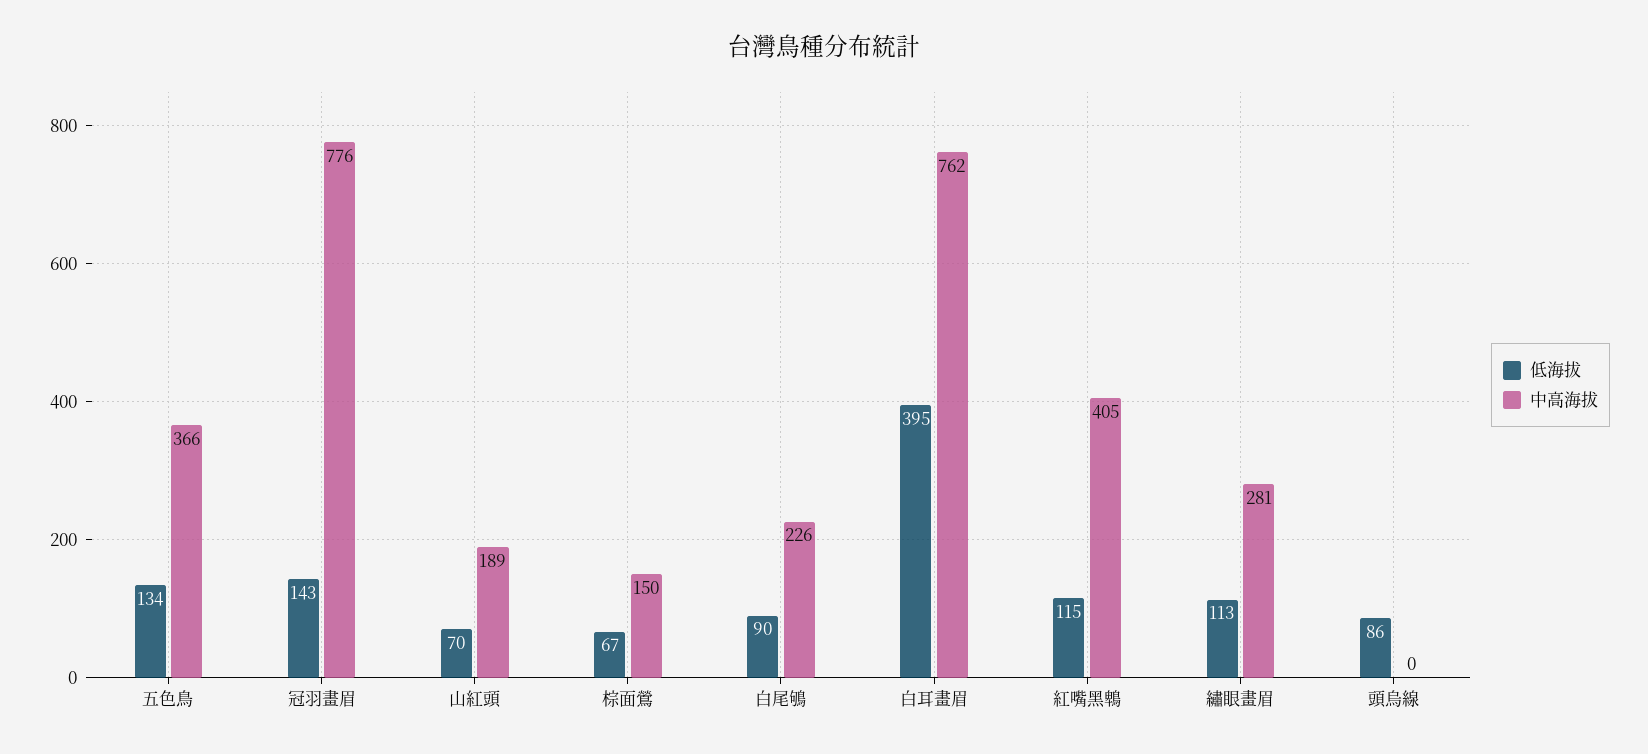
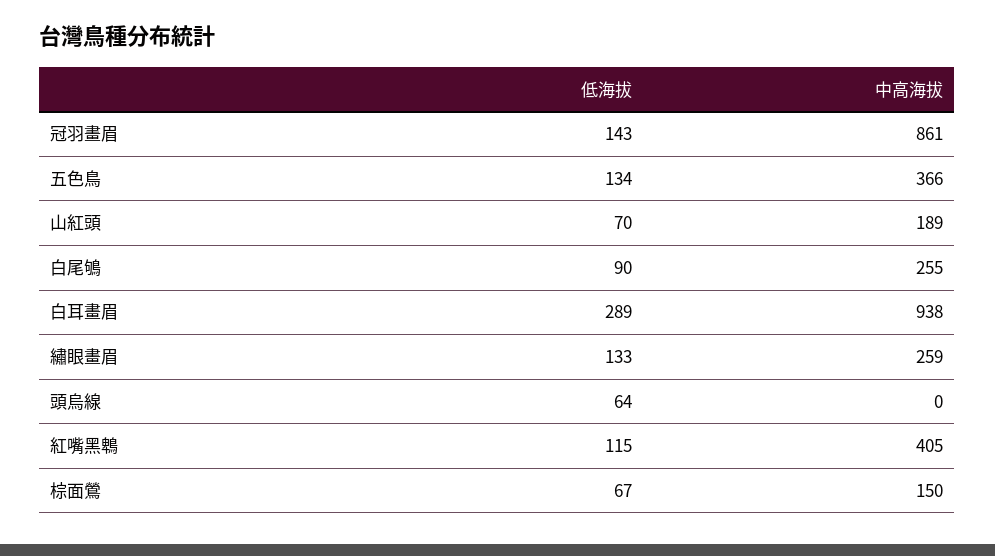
  {
    "低海拔": {
      "五色鳥": 134,
      "冠羽畫眉": 143,
      "山紅頭": 70,
      "棕面鶯": 67,
      "白尾鴝": 90,
-     "白耳畫眉": 395,
+     "白耳畫眉": 289,
      "紅嘴黑鵯": 115,
-     "繡眼畫眉": 113,
+     "繡眼畫眉": 133,
-     "頭烏線": 86
+     "頭烏線": 64
    },
    "中高海拔": {
      "五色鳥": 366,
-     "冠羽畫眉": 776,
+     "冠羽畫眉": 861,
      "山紅頭": 189,
      "棕面鶯": 150,
-     "白尾鴝": 226,
+     "白尾鴝": 255,
-     "白耳畫眉": 762,
+     "白耳畫眉": 938,
      "紅嘴黑鵯": 405,
-     "繡眼畫眉": 281,
+     "繡眼畫眉": 259,
      "頭烏線": 0
    }
  }

